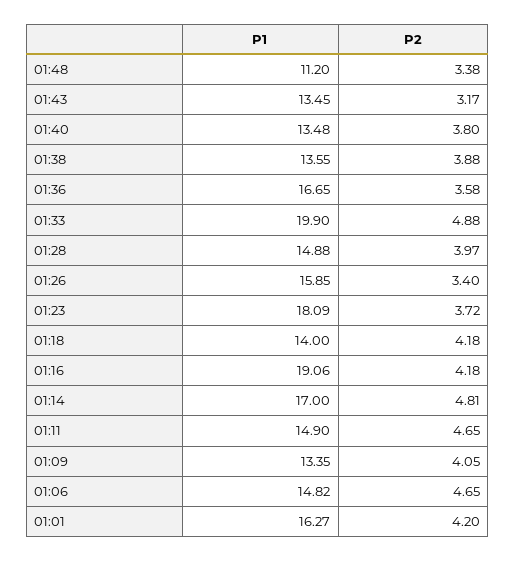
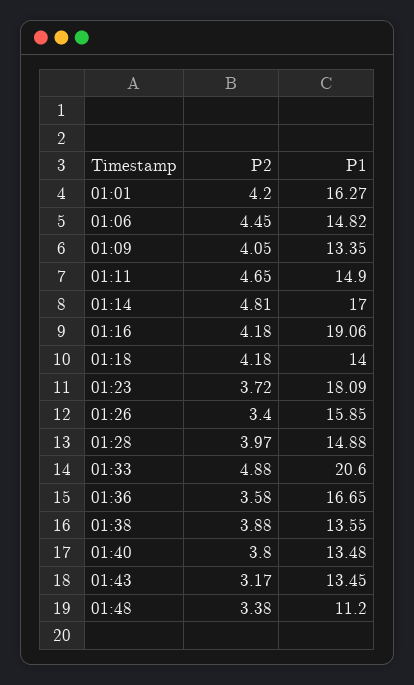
  {
    "P1": {
      "01:48": 11.2,
      "01:43": 13.45,
      "01:40": 13.48,
      "01:38": 13.55,
      "01:36": 16.65,
-     "01:33": 19.9,
+     "01:33": 20.6,
      "01:28": 14.88,
      "01:26": 15.85,
      "01:23": 18.09,
      "01:18": 14,
      "01:16": 19.06,
      "01:14": 17,
      "01:11": 14.9,
      "01:09": 13.35,
      "01:06": 14.82,
      "01:01": 16.27
    },
    "P2": {
      "01:48": 3.38,
      "01:43": 3.17,
      "01:40": 3.8,
      "01:38": 3.88,
      "01:36": 3.58,
      "01:33": 4.88,
      "01:28": 3.97,
      "01:26": 3.4,
      "01:23": 3.72,
      "01:18": 4.18,
      "01:16": 4.18,
      "01:14": 4.81,
      "01:11": 4.65,
      "01:09": 4.05,
-     "01:06": 4.65,
+     "01:06": 4.45,
      "01:01": 4.2
    }
  }

